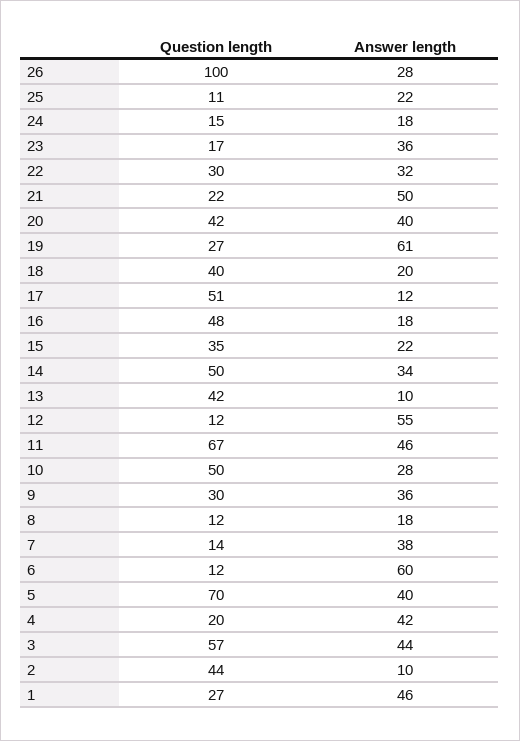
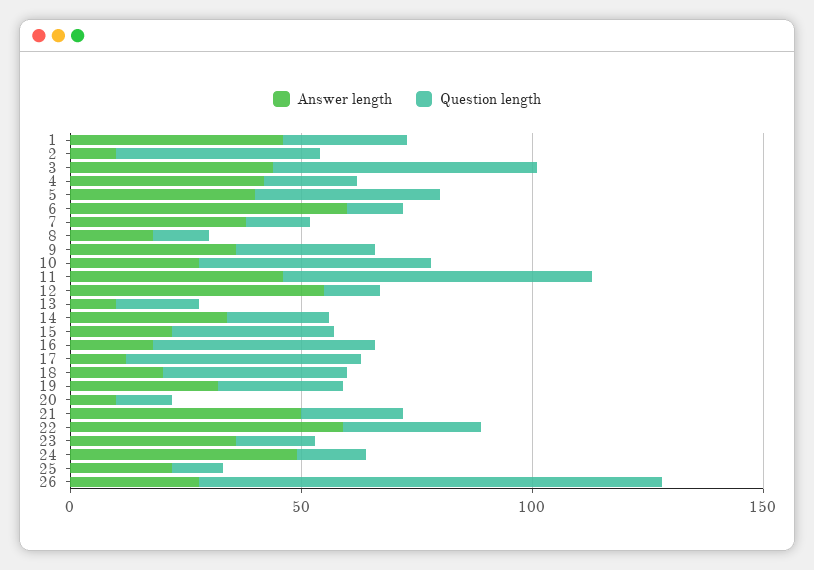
  {
    "Question length": {
      "26": 100,
      "25": 11,
      "24": 15,
      "23": 17,
      "22": 30,
      "21": 22,
-     "20": 42,
+     "20": 10,
      "19": 27,
      "18": 40,
      "17": 51,
      "16": 48,
      "15": 35,
-     "14": 50,
+     "14": 20,
-     "13": 42,
+     "13": 20,
      "12": 12,
      "11": 67,
      "10": 50,
      "9": 30,
      "8": 12,
      "7": 14,
      "6": 12,
-     "5": 70,
+     "5": 40,
      "4": 20,
      "3": 57,
      "2": 44,
      "1": 27
    },
    "Answer length": {
      "26": 28,
      "25": 22,
-     "24": 18,
+     "24": 50,
      "23": 36,
-     "22": 32,
+     "22": 60,
      "21": 50,
-     "20": 40,
+     "20": 10,
-     "19": 61,
+     "19": 30,
      "18": 20,
      "17": 12,
      "16": 18,
      "15": 22,
      "14": 34,
      "13": 10,
      "12": 55,
      "11": 46,
      "10": 28,
      "9": 36,
      "8": 18,
      "7": 38,
      "6": 60,
      "5": 40,
      "4": 42,
      "3": 44,
      "2": 10,
      "1": 46
    }
  }

